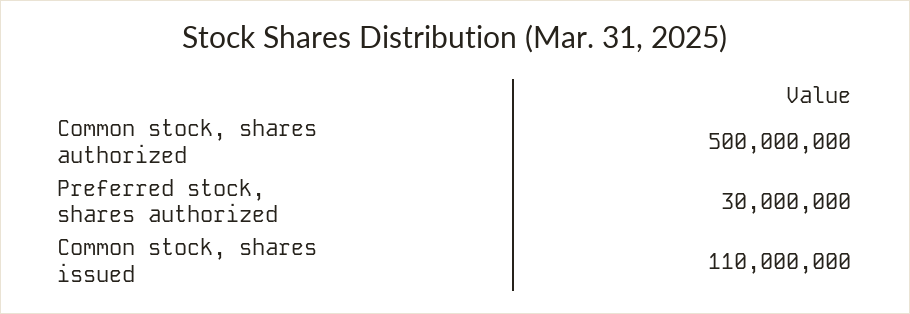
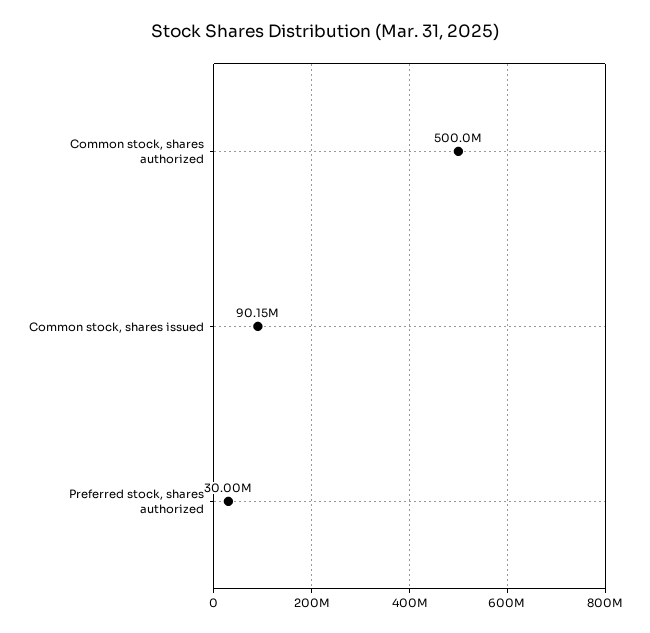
  {
    "Common stock, shares authorized": 500000000,
    "Preferred stock, shares authorized": 30000000,
-   "Common stock, shares issued": 110000000
+   "Common stock, shares issued": 90150000
  }

